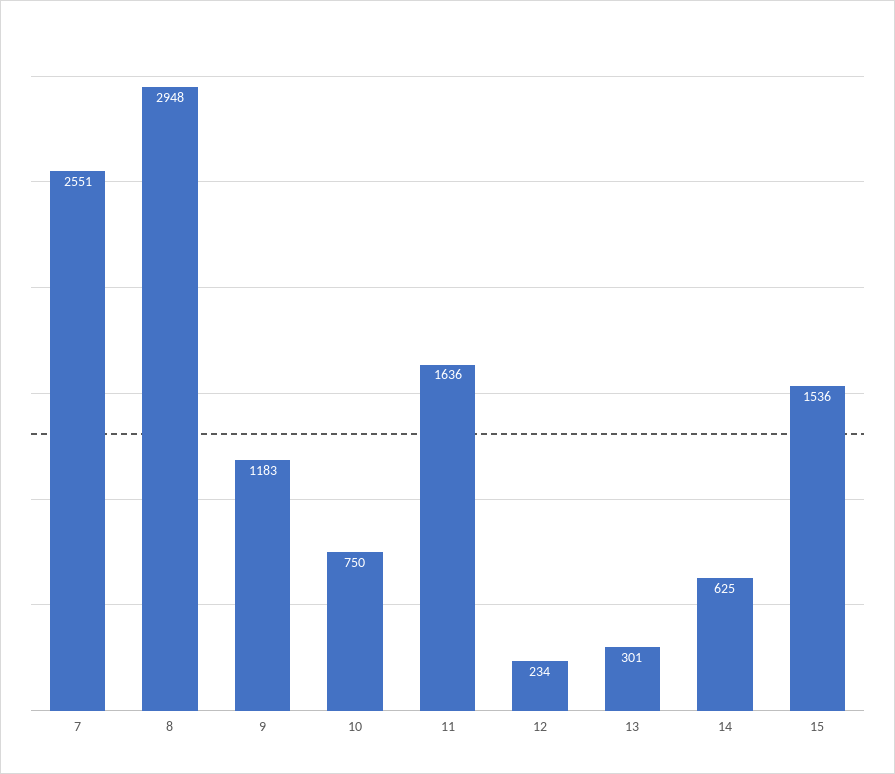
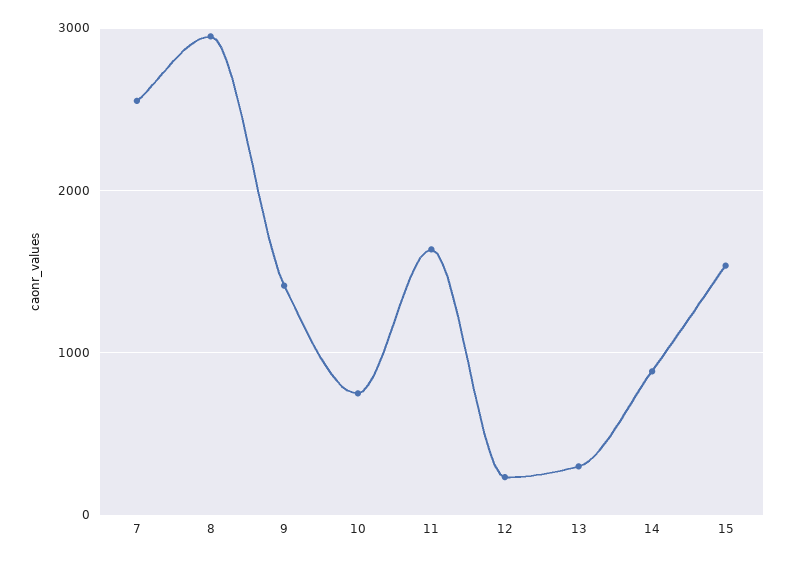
  {
    "7": 2551,
    "8": 2948,
-   "9": 1183,
+   "9": 1400,
    "10": 750,
    "11": 1636,
    "12": 234,
    "13": 301,
-   "14": 625,
+   "14": 900,
    "15": 1536
  }

